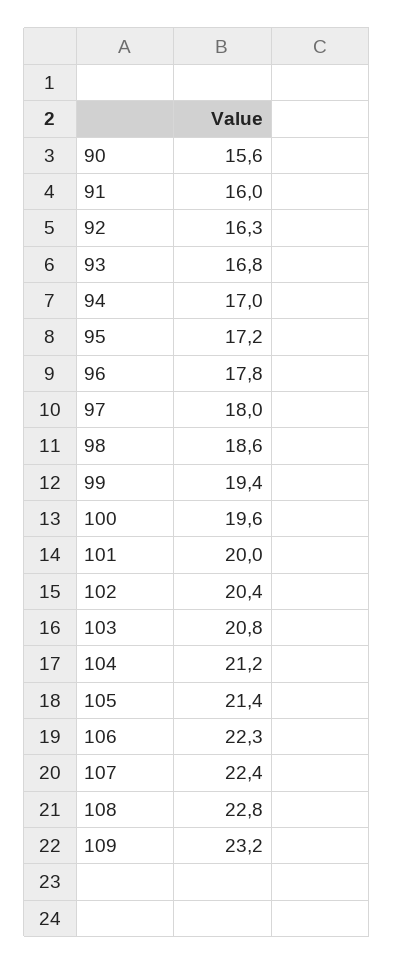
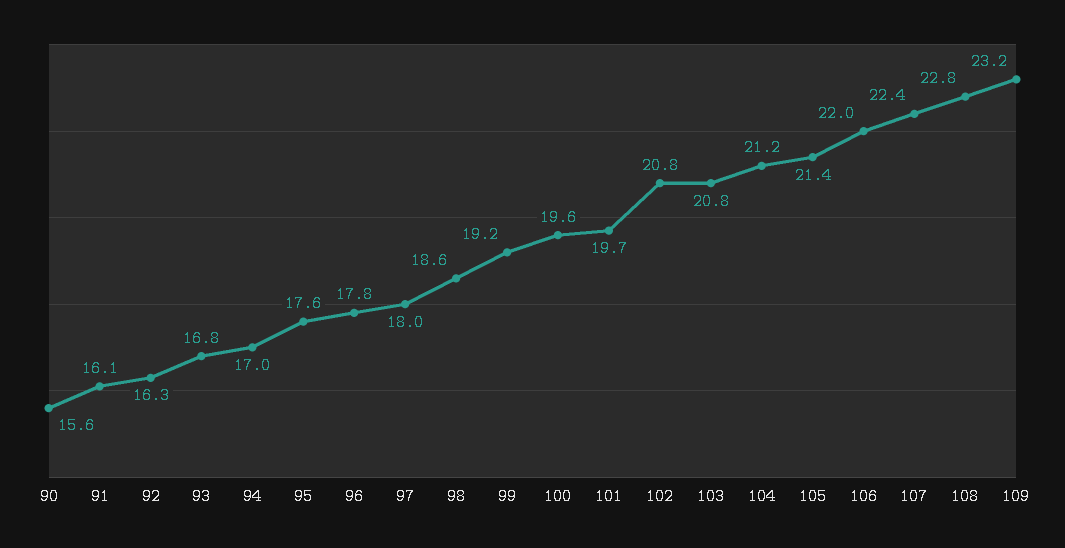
  {
    "90": 15.6,
-   "91": 16,
+   "91": 16.1,
    "92": 16.3,
    "93": 16.8,
    "94": 17,
-   "95": 17.2,
+   "95": 17.6,
    "96": 17.8,
    "97": 18,
    "98": 18.6,
-   "99": 19.4,
+   "99": 19.2,
    "100": 19.6,
-   "101": 20,
+   "101": 19.7,
-   "102": 20.4,
+   "102": 20.8,
    "103": 20.8,
    "104": 21.2,
    "105": 21.4,
-   "106": 22.3,
+   "106": 22,
    "107": 22.4,
    "108": 22.8,
    "109": 23.2
  }

